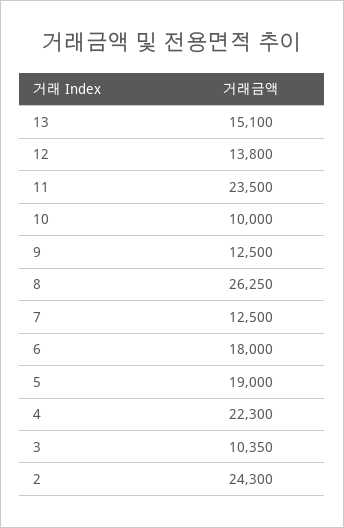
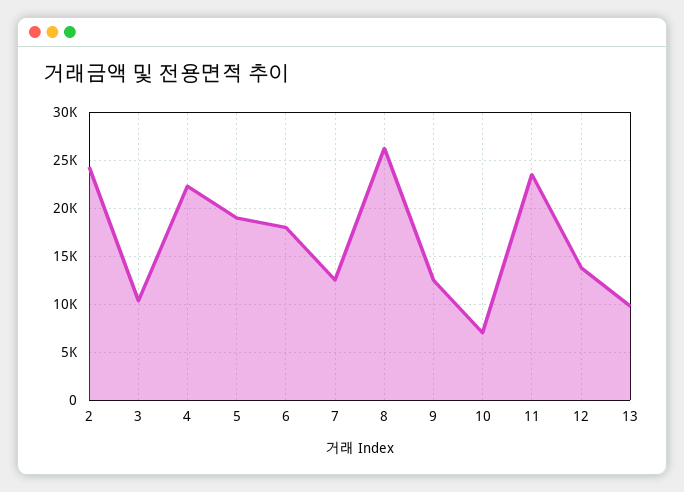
  {
-   "13": 15100,
+   "13": 10000,
    "12": 13800,
    "11": 23500,
-   "10": 10000,
+   "10": 7000,
    "9": 12500,
    "8": 26250,
    "7": 12500,
    "6": 18000,
    "5": 19000,
    "4": 22300,
    "3": 10350,
    "2": 24300
  }

